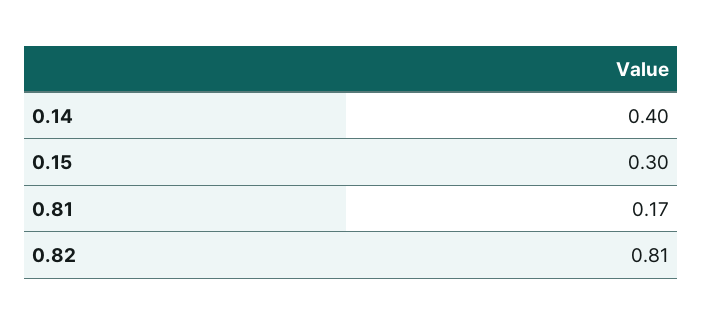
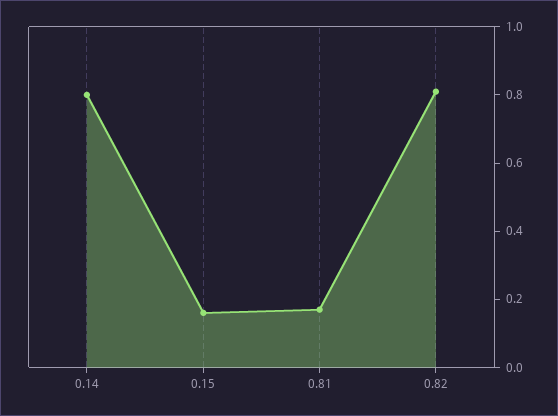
  {
-   "0.14": 0.4,
+   "0.14": 0.8,
-   "0.15": 0.3,
+   "0.15": 0.15,
    "0.81": 0.17,
    "0.82": 0.81
  }

